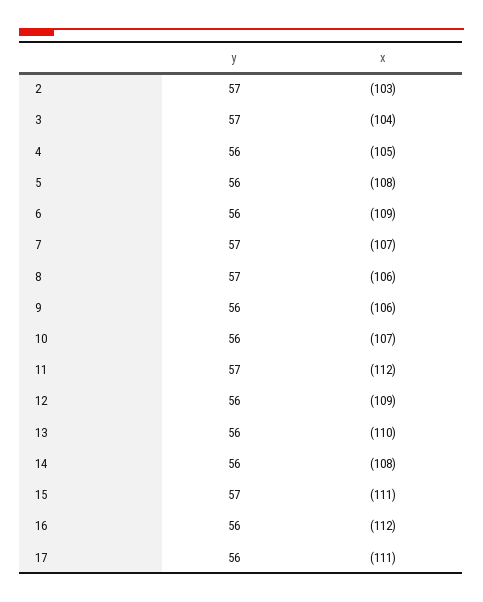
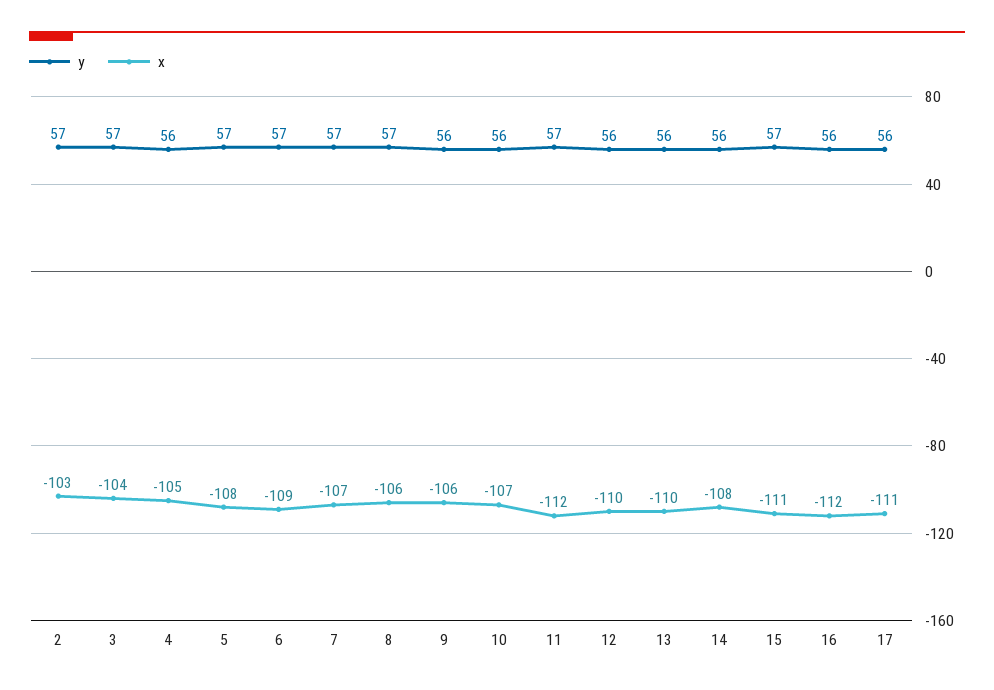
  {
    "y": {
      "2": 57,
      "3": 57,
      "4": 56,
-     "5": 56,
+     "5": 57,
-     "6": 56,
+     "6": 57,
      "7": 57,
      "8": 57,
      "9": 56,
      "10": 56,
      "11": 57,
      "12": 56,
      "13": 56,
      "14": 56,
      "15": 57,
      "16": 56,
      "17": 56
    },
    "x": {
      "2": -103,
      "3": -104,
      "4": -105,
      "5": -108,
      "6": -109,
      "7": -107,
      "8": -106,
      "9": -106,
      "10": -107,
      "11": -112,
-     "12": -109,
+     "12": -110,
      "13": -110,
      "14": -108,
      "15": -111,
      "16": -112,
      "17": -111
    }
  }

